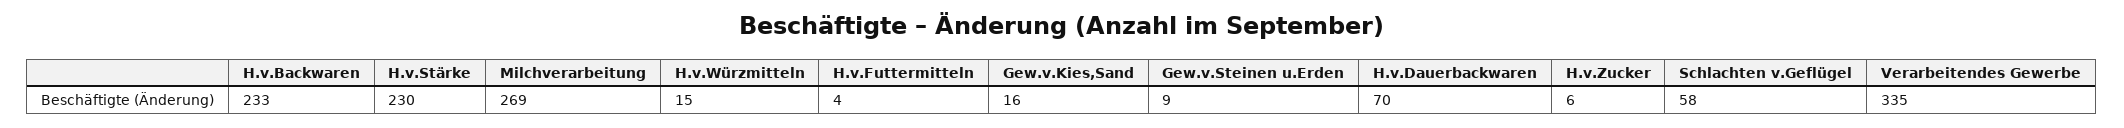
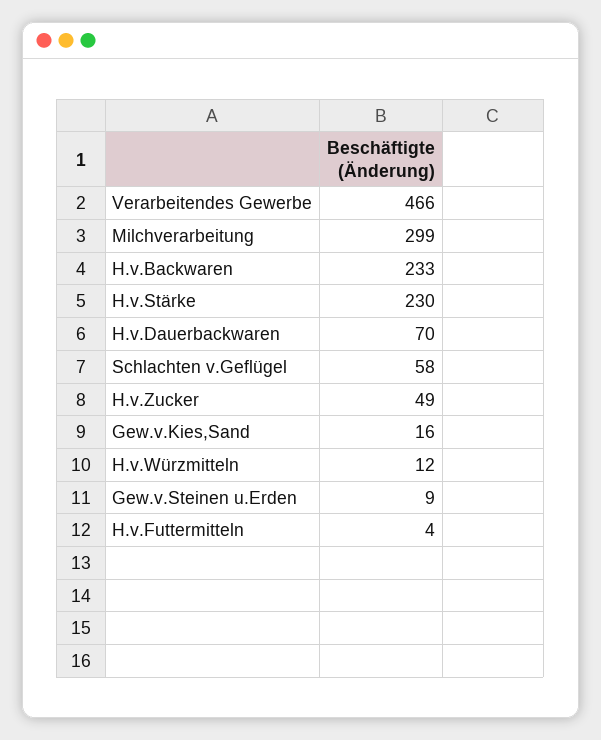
  {
    "H.v.Backwaren": 233,
    "H.v.Stärke": 230,
-   "Milchverarbeitung": 269,
+   "Milchverarbeitung": 299,
-   "H.v.Würzmitteln": 15,
+   "H.v.Würzmitteln": 12,
    "H.v.Futtermitteln": 4,
    "Gew.v.Kies,Sand": 16,
    "Gew.v.Steinen u.Erden": 9,
    "H.v.Dauerbackwaren": 70,
-   "H.v.Zucker": 6,
+   "H.v.Zucker": 49,
    "Schlachten v.Geflügel": 58,
-   "Verarbeitendes Gewerbe": 335
+   "Verarbeitendes Gewerbe": 466
  }

